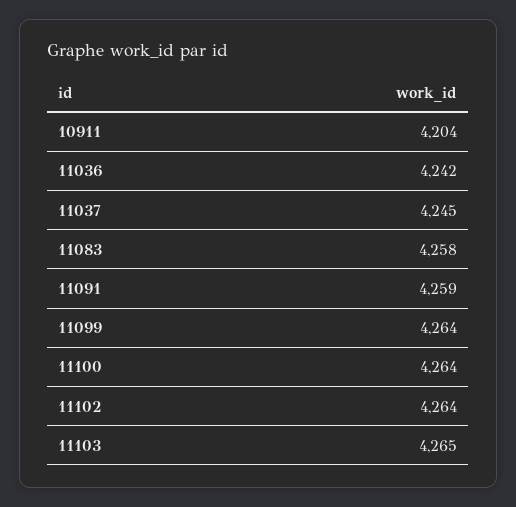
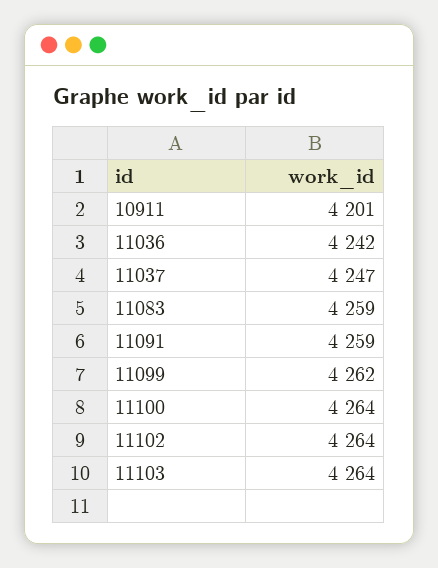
  {
-   "10911": 4204,
+   "10911": 4201,
    "11036": 4242,
-   "11037": 4245,
+   "11037": 4247,
-   "11083": 4258,
+   "11083": 4259,
    "11091": 4259,
-   "11099": 4264,
+   "11099": 4262,
    "11100": 4264,
    "11102": 4264,
-   "11103": 4265
+   "11103": 4264
  }

